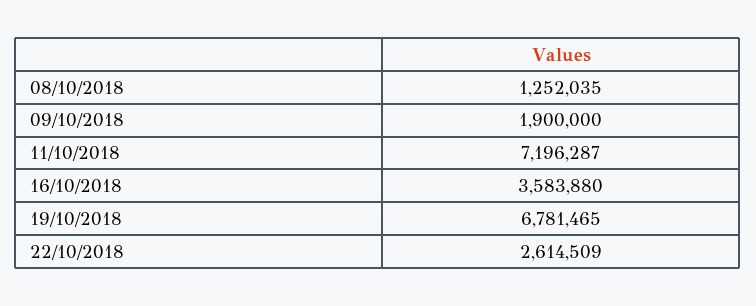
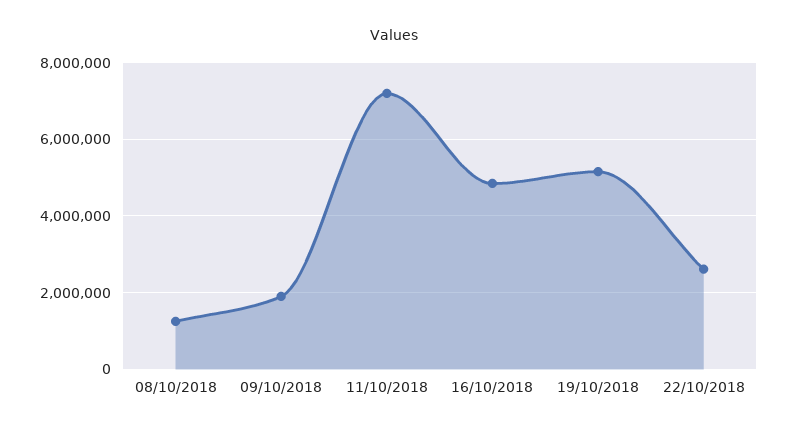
  {
    "08/10/2018": 1252035,
    "09/10/2018": 1900000,
    "11/10/2018": 7196287,
-   "16/10/2018": 3583880,
+   "16/10/2018": 4800000,
-   "19/10/2018": 6781465,
+   "19/10/2018": 5200000,
    "22/10/2018": 2614509
  }

